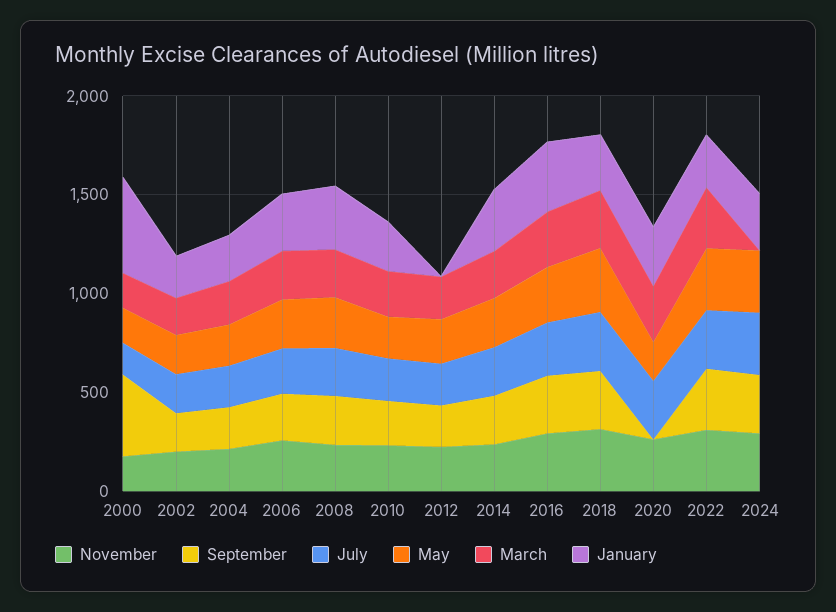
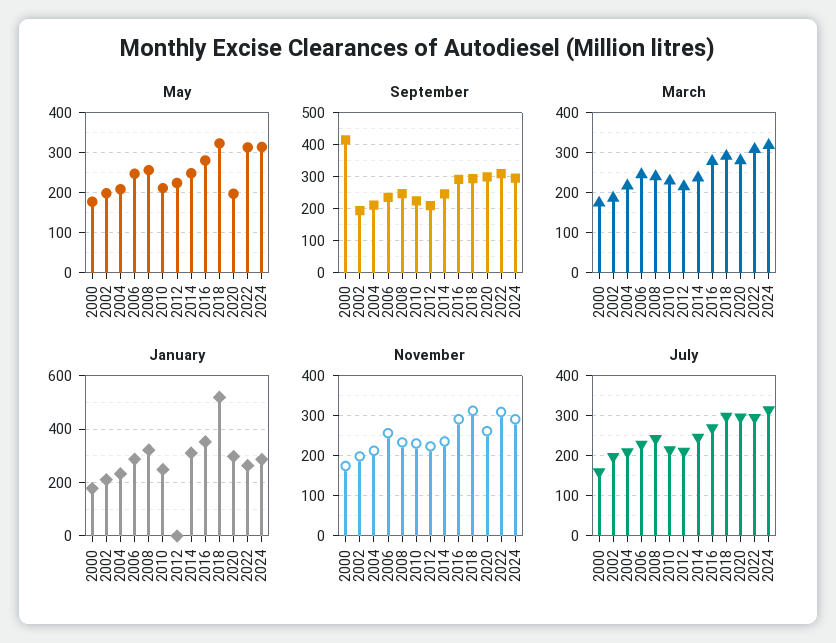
  {
    "November": {
      "2000": 180,
      "2002": 200,
      "2004": 220,
      "2006": 260,
      "2008": 240,
      "2010": 240,
      "2012": 220,
      "2014": 240,
      "2016": 300,
      "2018": 320,
      "2020": 260,
      "2022": 320,
      "2024": 300
    },
    "September": {
      "2000": 420,
      "2002": 200,
      "2004": 220,
      "2006": 240,
      "2008": 240,
      "2010": 220,
      "2012": 220,
      "2014": 240,
      "2016": 300,
      "2018": 300,
-     "2020": 0,
+     "2020": 300,
      "2022": 320,
      "2024": 300
    },
    "July": {
      "2000": 160,
      "2002": 200,
      "2004": 220,
      "2006": 220,
      "2008": 240,
      "2010": 220,
      "2012": 220,
      "2014": 240,
      "2016": 280,
      "2018": 300,
      "2020": 300,
      "2022": 300,
      "2024": 320
    },
    "May": {
      "2000": 180,
      "2002": 200,
      "2004": 200,
      "2006": 240,
      "2008": 260,
      "2010": 220,
      "2012": 220,
      "2014": 240,
      "2016": 280,
      "2018": 320,
      "2020": 200,
      "2022": 320,
      "2024": 320
    },
    "March": {
      "2000": 180,
      "2002": 180,
      "2004": 220,
      "2006": 240,
      "2008": 240,
      "2010": 240,
      "2012": 220,
      "2014": 240,
      "2016": 280,
      "2018": 300,
      "2020": 280,
      "2022": 300,
-     "2024": 0
+     "2024": 320
    },
    "January": {
-     "2000": 500,
+     "2000": 175,
      "2002": 200,
      "2004": 225,
      "2006": 300,
      "2008": 325,
      "2010": 250,
      "2012": 0,
      "2014": 300,
      "2016": 350,
-     "2018": 300,
+     "2018": 525,
      "2020": 300,
      "2022": 275,
      "2024": 275
    }
  }

